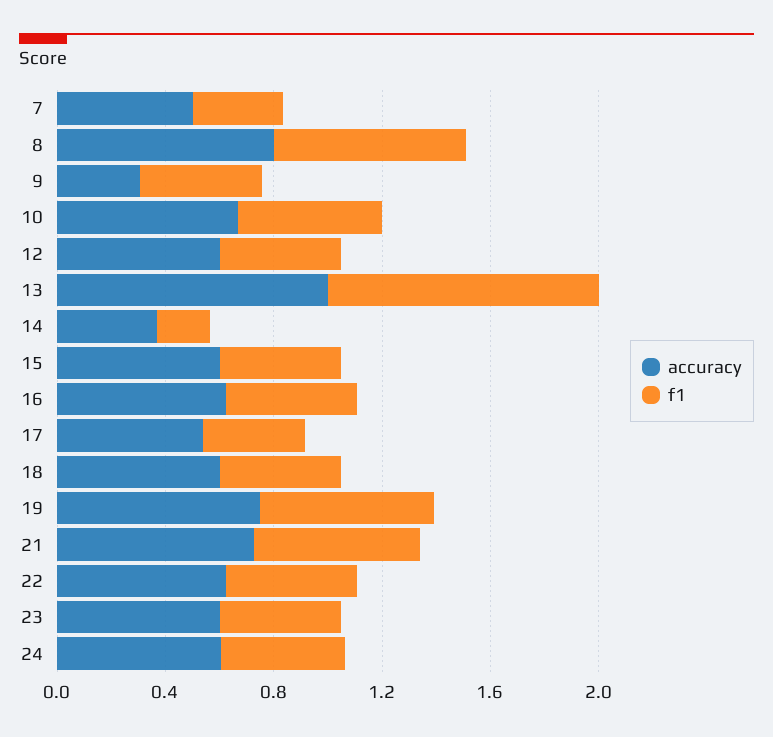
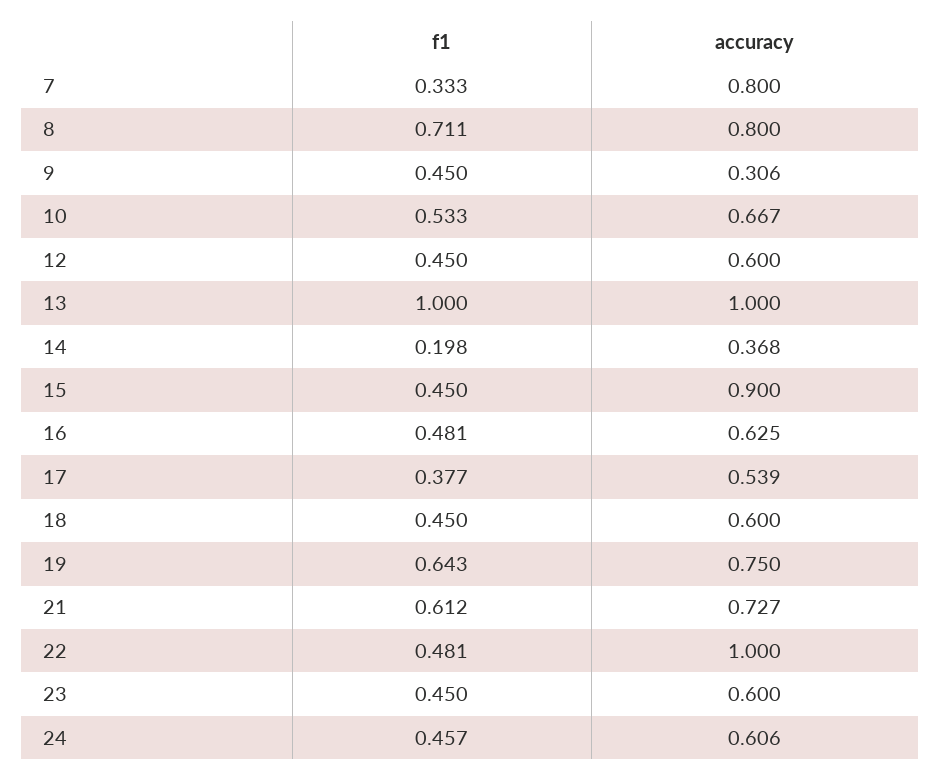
  {
    "accuracy": {
-     "7": 0.5,
+     "7": 0.8,
      "8": 0.8,
      "9": 0.306,
      "10": 0.667,
      "12": 0.6,
      "13": 1,
      "14": 0.368,
-     "15": 0.6,
+     "15": 0.9,
      "16": 0.625,
      "17": 0.539,
      "18": 0.6,
      "19": 0.75,
      "21": 0.727,
-     "22": 0.6,
+     "22": 1,
      "23": 0.6,
      "24": 0.606
    },
    "f1": {
      "7": 0.333,
      "8": 0.711,
      "9": 0.45,
      "10": 0.533,
      "12": 0.45,
      "13": 1,
      "14": 0.198,
      "15": 0.45,
      "16": 0.481,
      "17": 0.377,
      "18": 0.45,
      "19": 0.643,
      "21": 0.612,
      "22": 0.481,
      "23": 0.45,
      "24": 0.457
    }
  }

